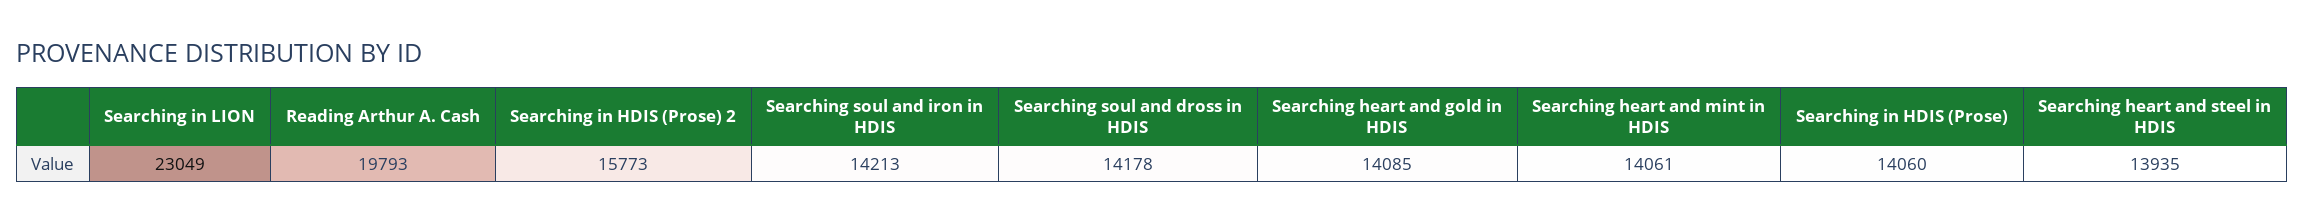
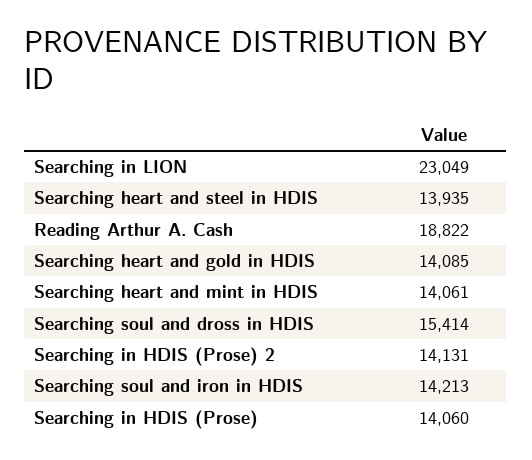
  {
    "Searching in LION": 23049,
-   "Reading Arthur A. Cash": 19793,
+   "Reading Arthur A. Cash": 18822,
-   "Searching in HDIS (Prose) 2": 15773,
+   "Searching in HDIS (Prose) 2": 14131,
    "Searching soul and iron in HDIS": 14213,
-   "Searching soul and dross in HDIS": 14178,
+   "Searching soul and dross in HDIS": 15414,
    "Searching heart and gold in HDIS": 14085,
    "Searching heart and mint in HDIS": 14061,
    "Searching in HDIS (Prose)": 14060,
    "Searching heart and steel in HDIS": 13935
  }

